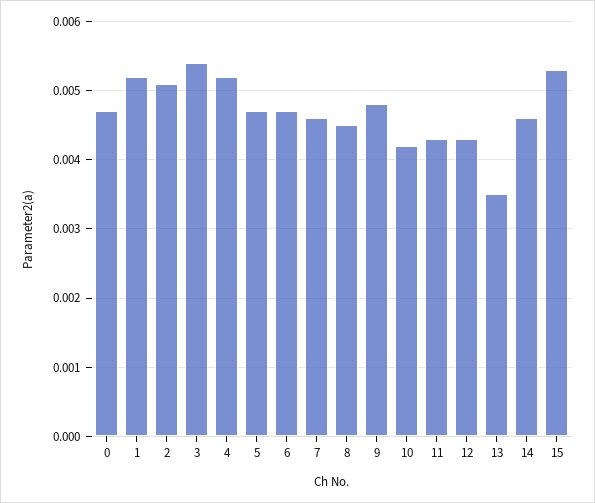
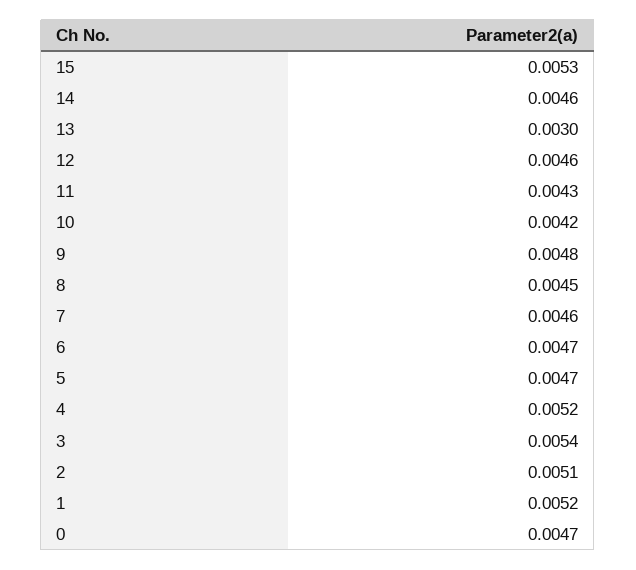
  {
    "0": 0.0047,
    "1": 0.0052,
    "2": 0.0051,
    "3": 0.0054,
    "4": 0.0052,
    "5": 0.0047,
    "6": 0.0047,
    "7": 0.0046,
    "8": 0.0045,
    "9": 0.0048,
    "10": 0.0042,
    "11": 0.0043,
-   "12": 0.0043,
+   "12": 0.0046,
-   "13": 0.0035,
+   "13": 0.003,
    "14": 0.0046,
    "15": 0.0053
  }

